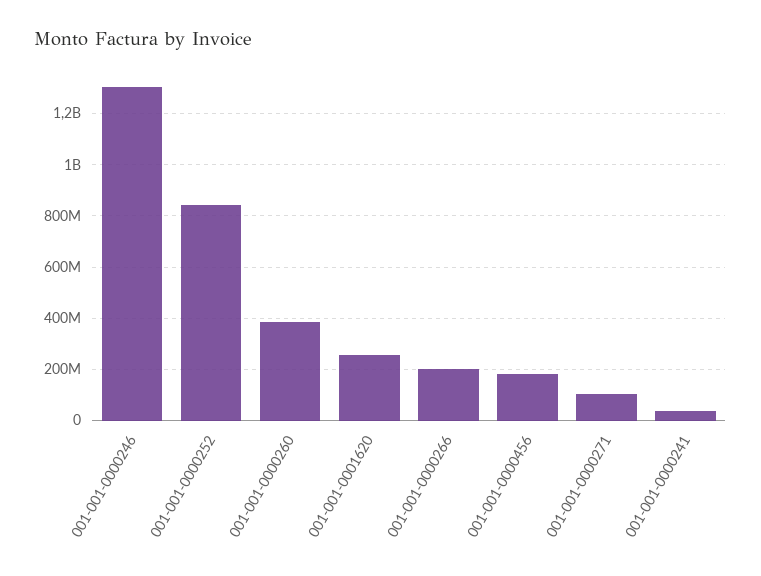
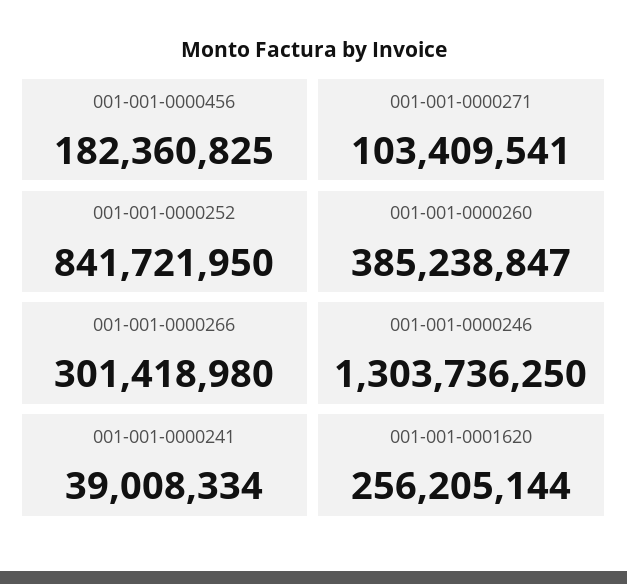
  {
    "001-001-0000246": 1303736250,
    "001-001-0000252": 841721950,
    "001-001-0000260": 385238847,
    "001-001-0001620": 256205144,
-   "001-001-0000266": 200000000,
+   "001-001-0000266": 301418980,
    "001-001-0000456": 182360825,
    "001-001-0000271": 103409541,
    "001-001-0000241": 39008334
  }

